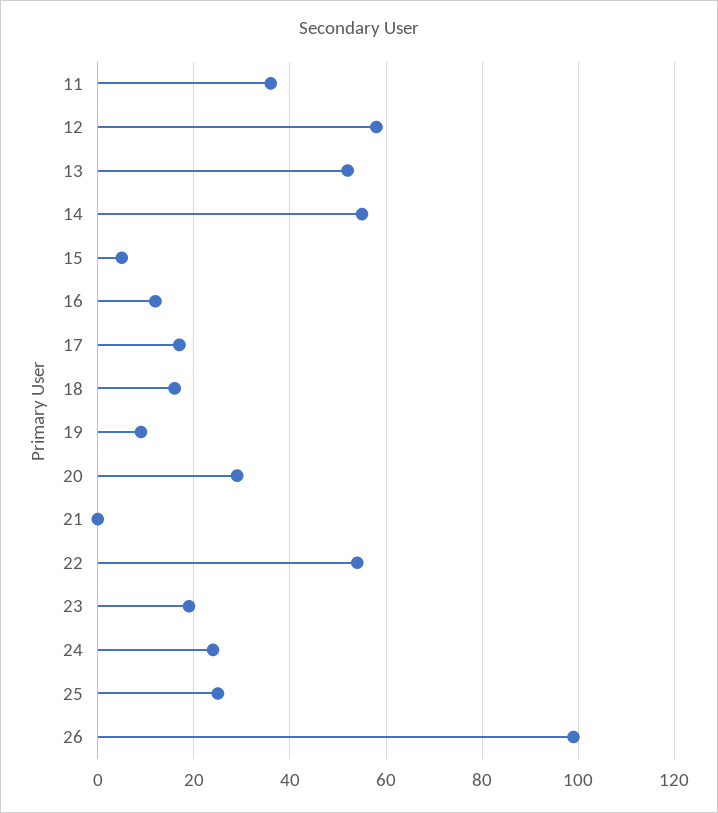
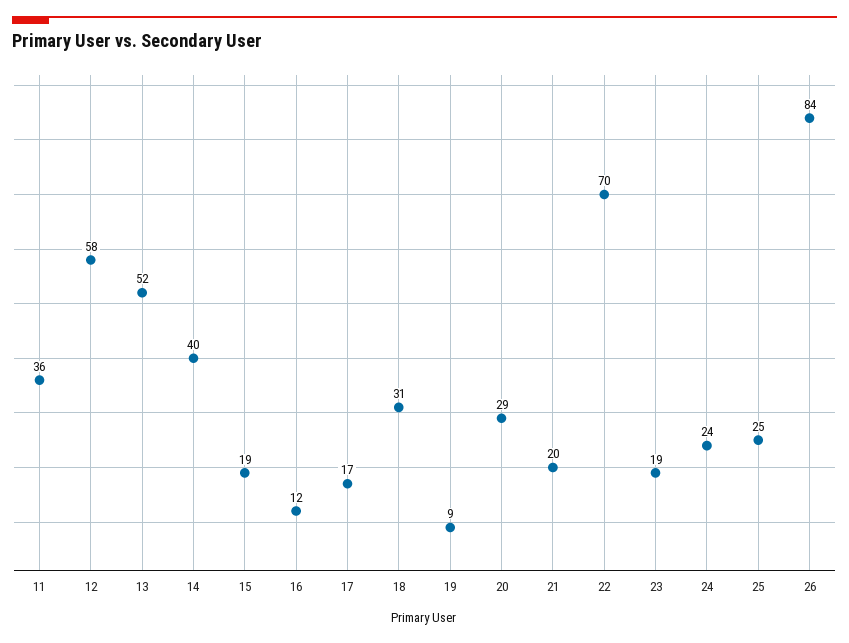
  {
    "11": 36,
    "12": 58,
    "13": 52,
-   "14": 55,
+   "14": 40,
-   "15": 5,
+   "15": 19,
    "16": 12,
    "17": 17,
-   "18": 15,
+   "18": 31,
    "19": 9,
    "20": 29,
-   "21": 0,
+   "21": 20,
-   "22": 55,
+   "22": 70,
    "23": 19,
    "24": 24,
    "25": 25,
-   "26": 100
+   "26": 84
  }

